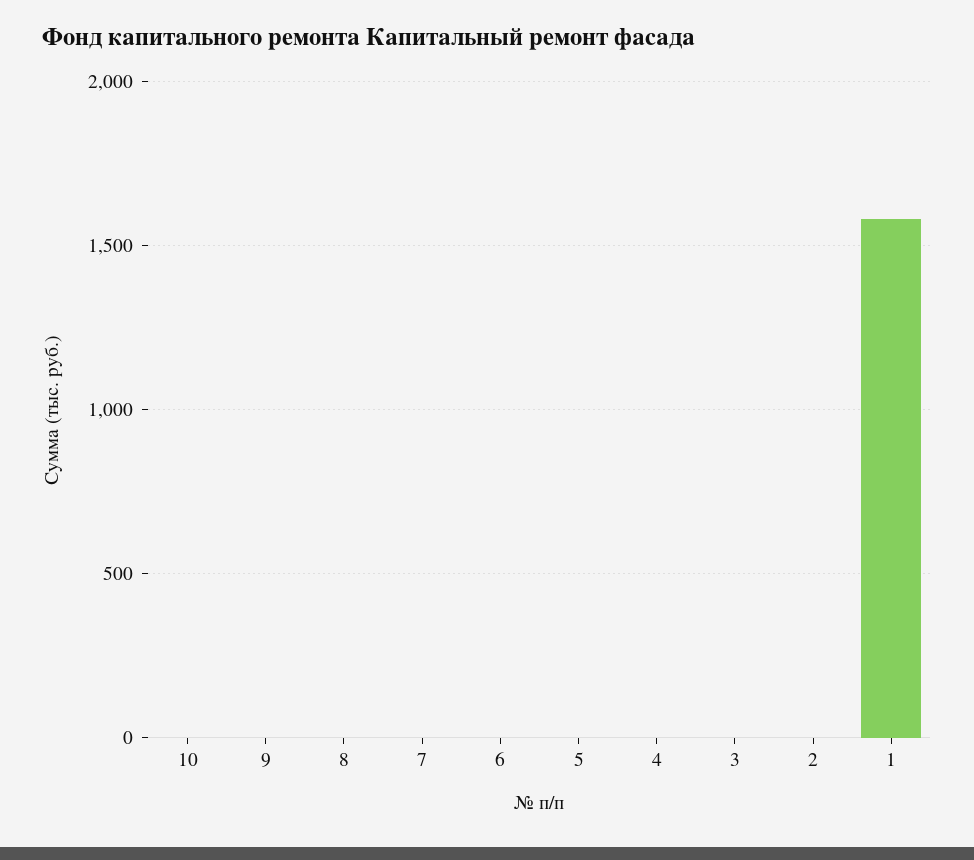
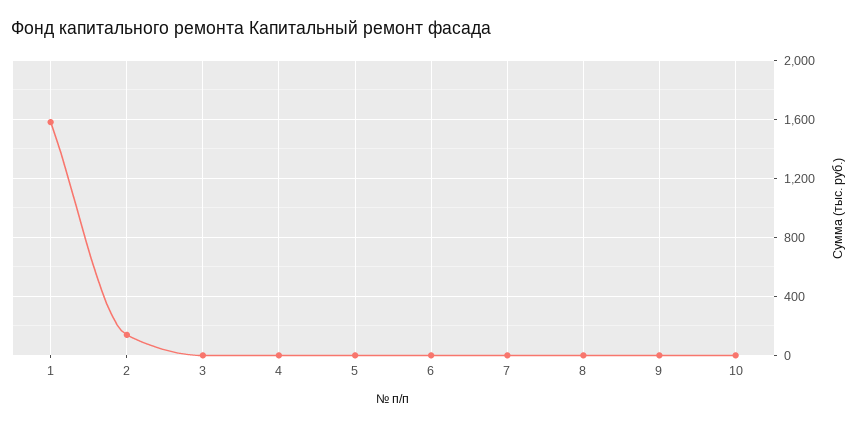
  {
    "10": 0,
    "9": 0,
    "8": 0,
    "7": 0,
    "6": 0,
    "5": 0,
    "4": 0,
    "3": 0,
-   "2": 0,
+   "2": 150,
    "1": 1600
  }

